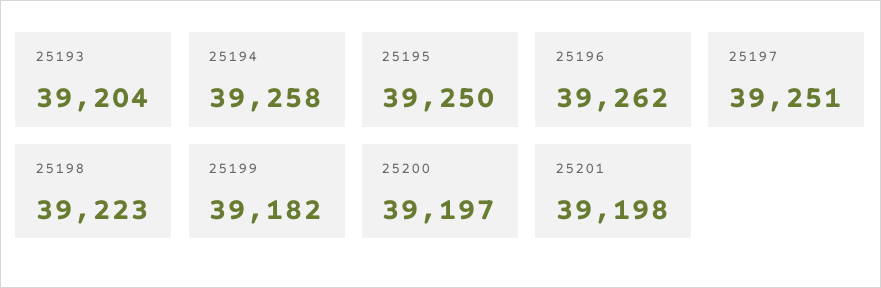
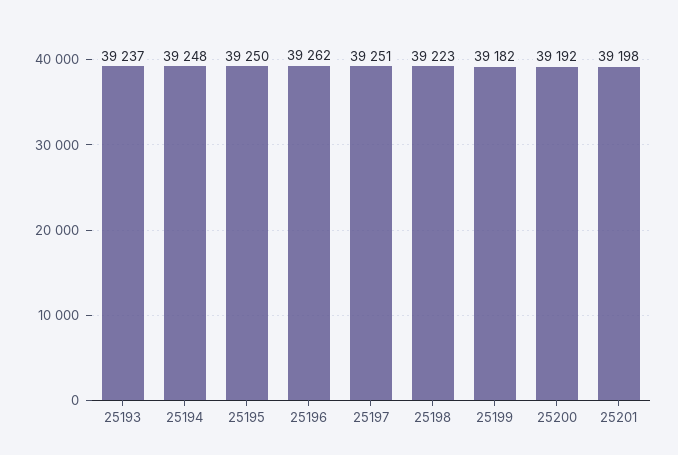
  {
-   "25193": 39204,
+   "25193": 39237,
-   "25194": 39258,
+   "25194": 39248,
    "25195": 39250,
    "25196": 39262,
    "25197": 39251,
    "25198": 39223,
    "25199": 39182,
-   "25200": 39197,
+   "25200": 39192,
    "25201": 39198
  }

